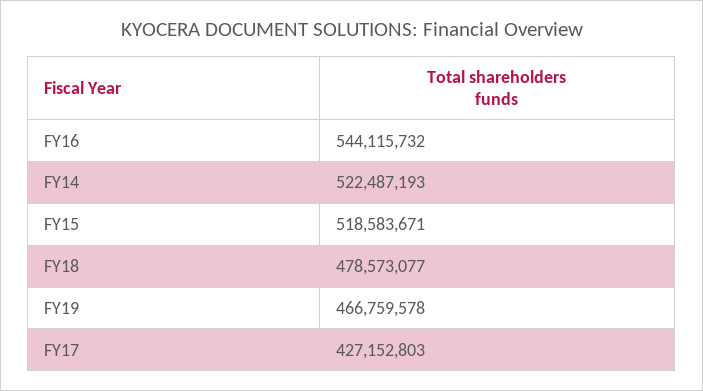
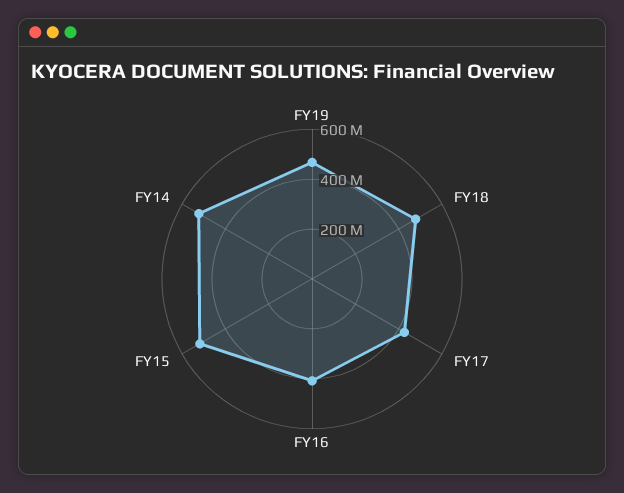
  {
-   "FY16": 544115732,
+   "FY16": 400000000,
    "FY14": 522487193,
    "FY15": 518583671,
    "FY18": 478573077,
    "FY19": 466759578,
    "FY17": 427152803
  }

